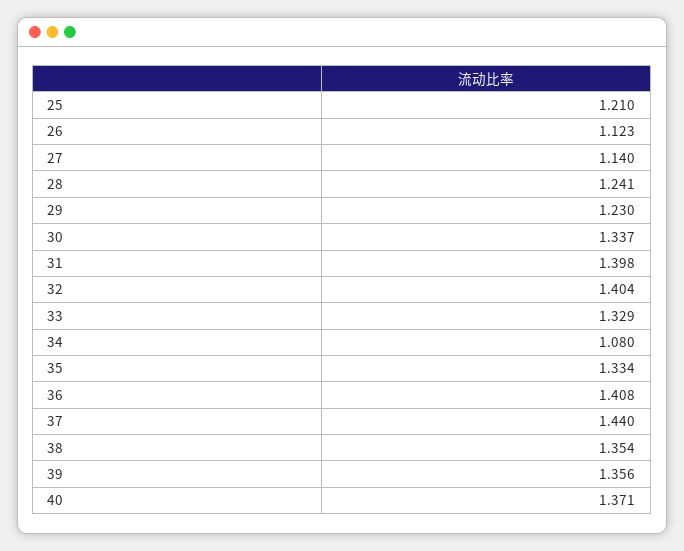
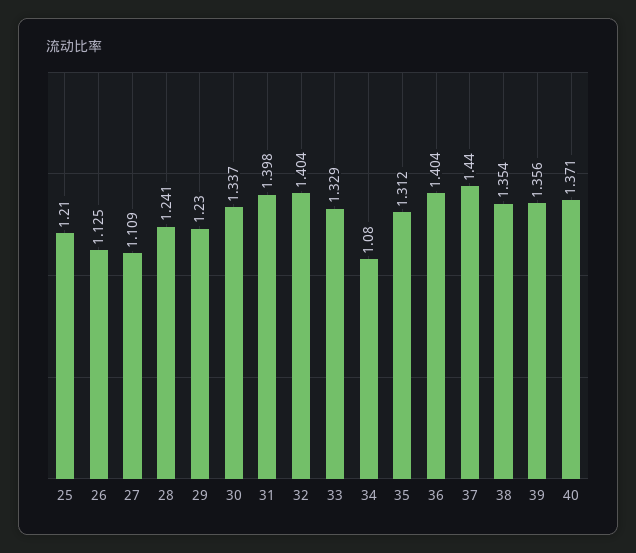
  {
    "25": 1.21,
-   "26": 1.123,
+   "26": 1.125,
-   "27": 1.14,
+   "27": 1.109,
    "28": 1.241,
    "29": 1.23,
    "30": 1.337,
    "31": 1.398,
    "32": 1.404,
    "33": 1.329,
    "34": 1.08,
-   "35": 1.334,
+   "35": 1.312,
-   "36": 1.408,
+   "36": 1.404,
    "37": 1.44,
    "38": 1.354,
    "39": 1.356,
    "40": 1.371
  }

